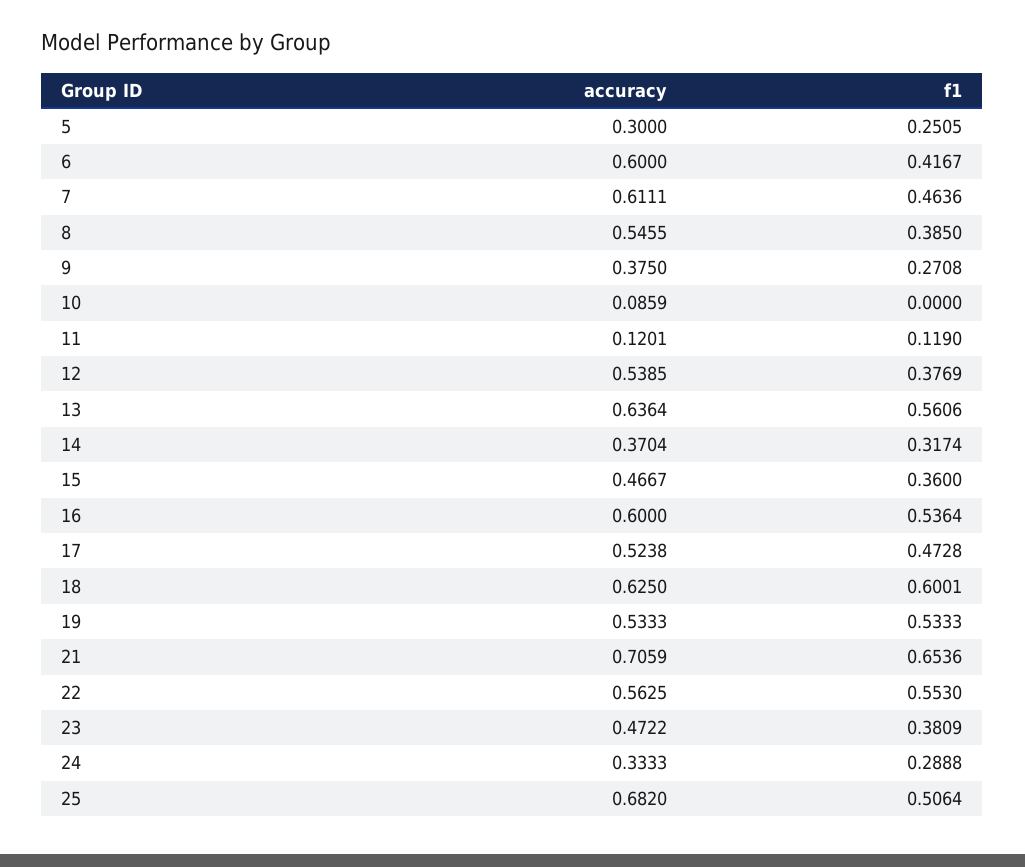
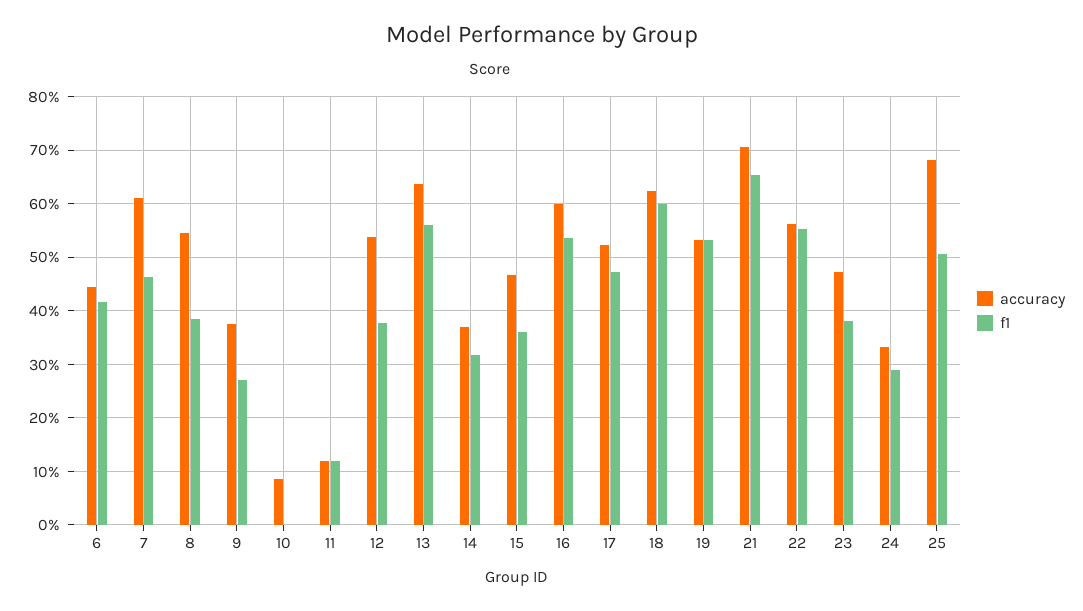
  {
    "accuracy": {
-     "5": 0.3,
-     "6": 0.6,
+     "6": 0.44,
      "7": 0.6111,
      "8": 0.5455,
      "9": 0.375,
      "10": 0.0859,
      "11": 0.1201,
      "12": 0.5385,
      "13": 0.6364,
      "14": 0.3704,
      "15": 0.4667,
      "16": 0.6,
      "17": 0.5238,
      "18": 0.625,
      "19": 0.5333,
      "21": 0.7059,
      "22": 0.5625,
      "23": 0.4722,
      "24": 0.3333,
      "25": 0.682
    },
    "f1": {
-     "5": 0.2505,
      "6": 0.4167,
      "7": 0.4636,
      "8": 0.385,
      "9": 0.2708,
      "10": 0,
      "11": 0.119,
      "12": 0.3769,
      "13": 0.5606,
      "14": 0.3174,
      "15": 0.36,
      "16": 0.5364,
      "17": 0.4728,
      "18": 0.6001,
      "19": 0.5333,
      "21": 0.6536,
      "22": 0.553,
      "23": 0.3809,
      "24": 0.2888,
      "25": 0.5064
    }
  }

